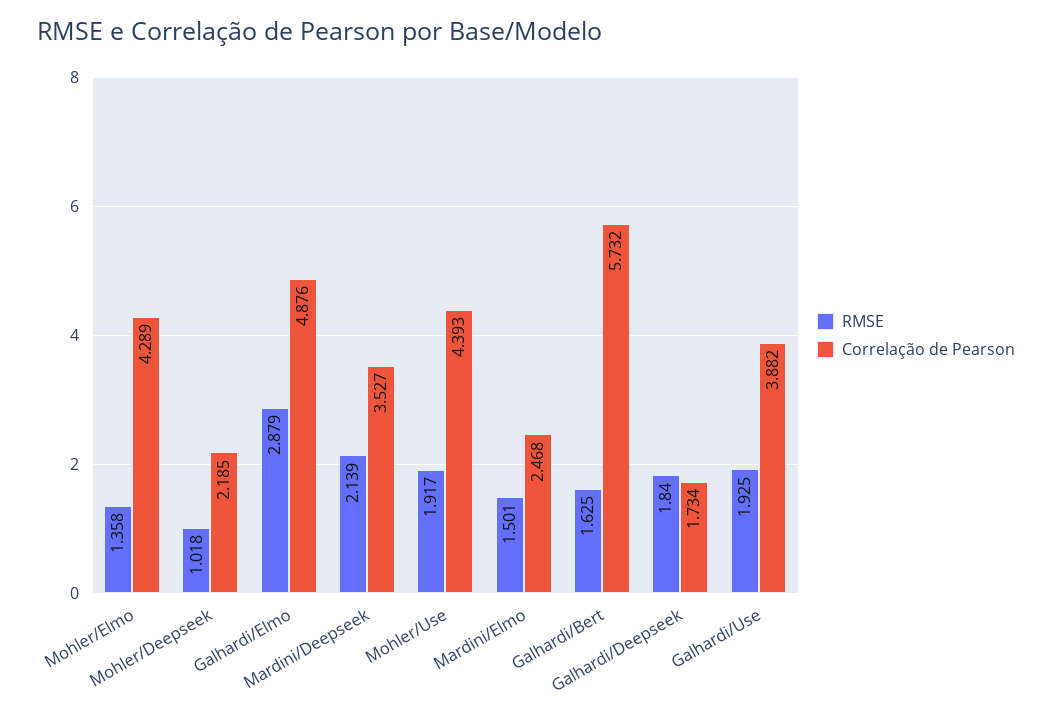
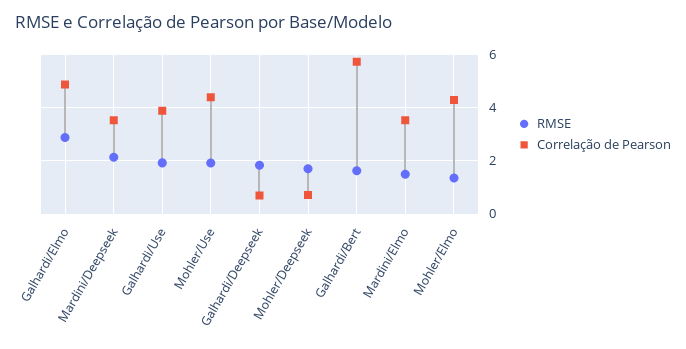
  {
    "RMSE": {
      "Mohler/Elmo": 1.358,
-     "Mohler/Deepseek": 1.018,
+     "Mohler/Deepseek": 1.75,
      "Galhardi/Elmo": 2.879,
      "Mardini/Deepseek": 2.139,
      "Mohler/Use": 1.917,
      "Mardini/Elmo": 1.501,
      "Galhardi/Bert": 1.625,
      "Galhardi/Deepseek": 1.84,
      "Galhardi/Use": 1.925
    },
    "Correlação de Pearson": {
      "Mohler/Elmo": 4.289,
-     "Mohler/Deepseek": 2.185,
+     "Mohler/Deepseek": 0.75,
      "Galhardi/Elmo": 4.876,
      "Mardini/Deepseek": 3.527,
      "Mohler/Use": 4.393,
-     "Mardini/Elmo": 2.468,
+     "Mardini/Elmo": 3.5,
      "Galhardi/Bert": 5.732,
-     "Galhardi/Deepseek": 1.734,
+     "Galhardi/Deepseek": 0.75,
      "Galhardi/Use": 3.882
    }
  }

